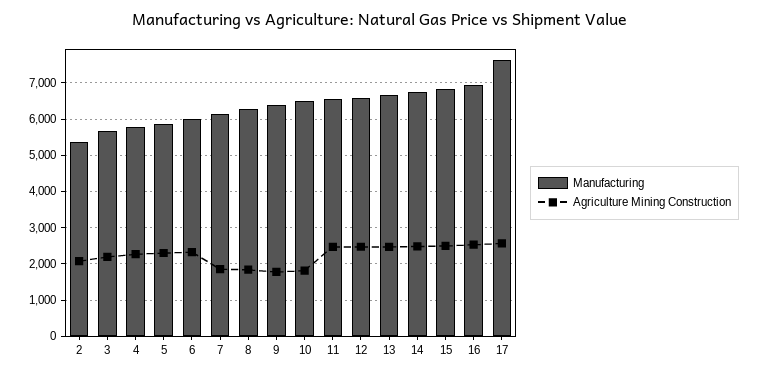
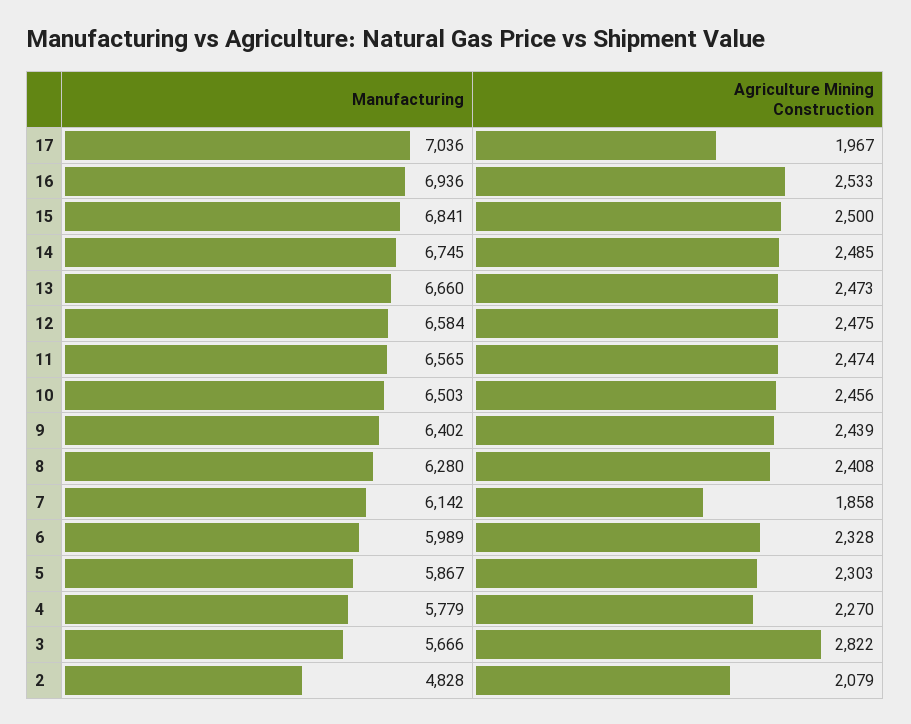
  {
    "Manufacturing": {
-     "2": 5400,
+     "2": 4828,
      "3": 5666,
      "4": 5779,
      "5": 5867,
      "6": 5989,
      "7": 6142,
      "8": 6280,
      "9": 6402,
      "10": 6503,
      "11": 6565,
      "12": 6584,
      "13": 6660,
      "14": 6745,
      "15": 6841,
      "16": 6936,
-     "17": 7600
+     "17": 7036
    },
    "Agriculture Mining Construction": {
      "2": 2079,
-     "3": 2200,
+     "3": 2822,
      "4": 2270,
      "5": 2303,
      "6": 2328,
      "7": 1858,
-     "8": 1800,
+     "8": 2408,
-     "9": 1800,
+     "9": 2439,
-     "10": 1800,
+     "10": 2456,
      "11": 2474,
      "12": 2475,
      "13": 2473,
      "14": 2485,
      "15": 2500,
      "16": 2533,
-     "17": 2600
+     "17": 1967
    }
  }

